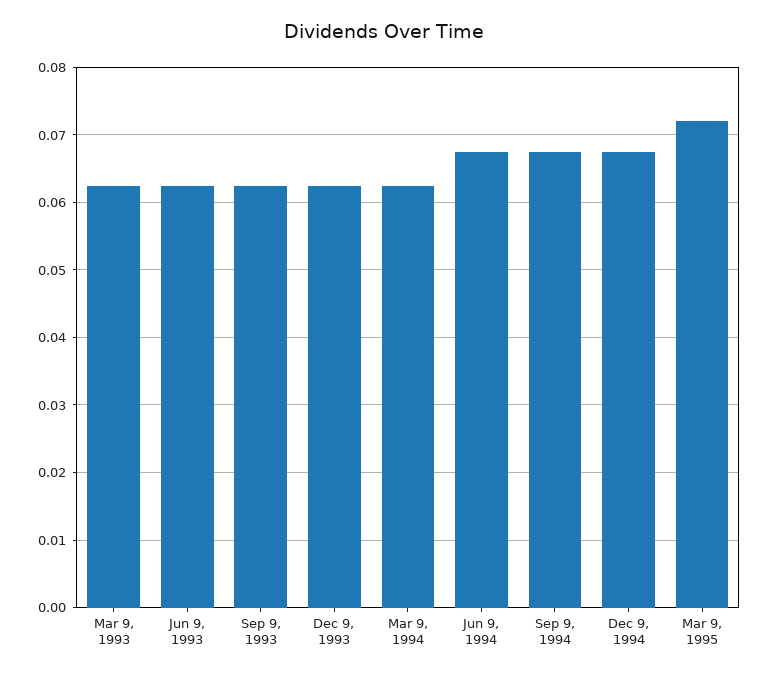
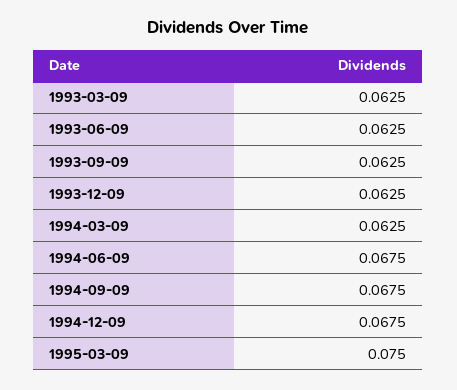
  {
    "Mar 9, 1993": 0.0625,
    "Jun 9, 1993": 0.0625,
    "Sep 9, 1993": 0.0625,
    "Dec 9, 1993": 0.0625,
    "Mar 9, 1994": 0.0625,
    "Jun 9, 1994": 0.0675,
    "Sep 9, 1994": 0.0675,
    "Dec 9, 1994": 0.0675,
-   "Mar 9, 1995": 0.072
+   "Mar 9, 1995": 0.075
  }

